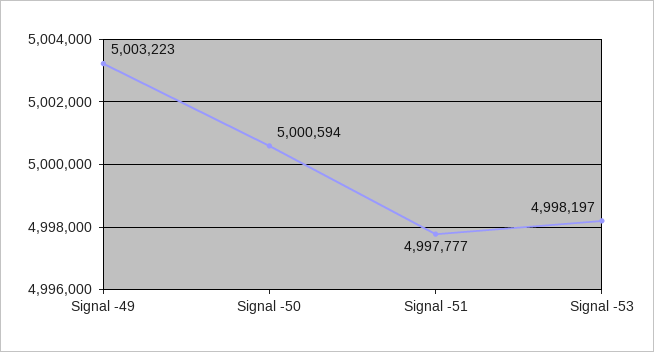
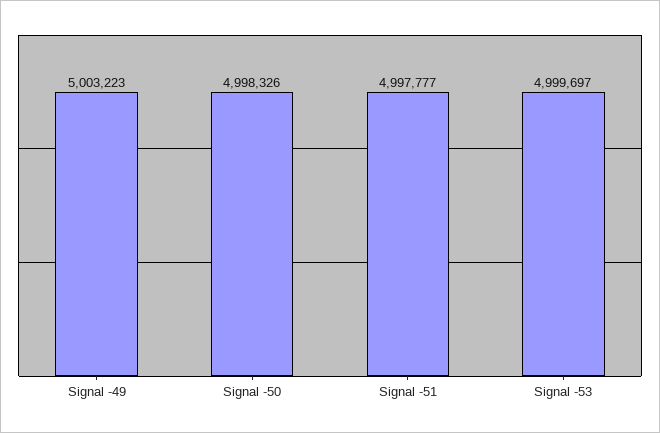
  {
    "Signal -49": 5003223,
-   "Signal -50": 5000594,
+   "Signal -50": 4998326,
    "Signal -51": 4997777,
-   "Signal -53": 4998197
+   "Signal -53": 4999697
  }

